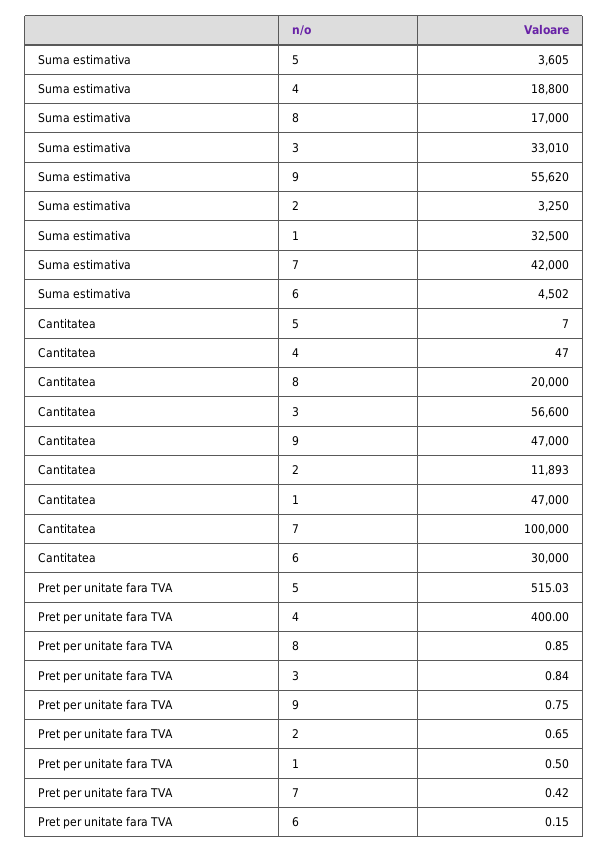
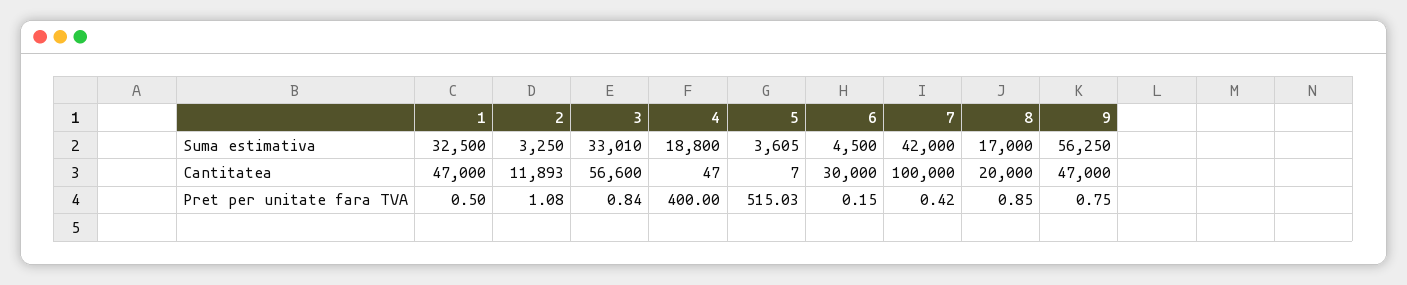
  {
    "Suma estimativa": {
      "5": 3605,
      "4": 18800,
      "8": 17000,
      "3": 33010,
-     "9": 55620,
+     "9": 56250,
      "2": 3250,
      "1": 32500,
      "7": 42000,
-     "6": 4502
+     "6": 4500
    },
    "Cantitatea": {
      "5": 7,
      "4": 47,
      "8": 20000,
      "3": 56600,
      "9": 47000,
      "2": 11893,
      "1": 47000,
      "7": 100000,
      "6": 30000
    },
    "Pret per unitate fara TVA": {
      "5": 515.03,
      "4": 400,
      "8": 0.85,
      "3": 0.84,
      "9": 0.75,
-     "2": 0.65,
+     "2": 1.08,
      "1": 0.5,
      "7": 0.42,
      "6": 0.15
    }
  }

